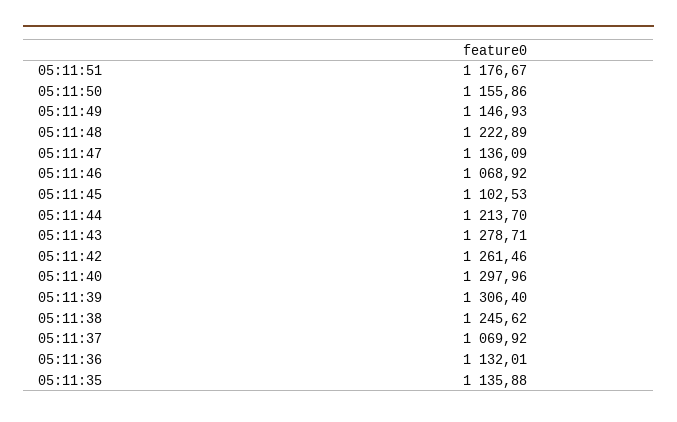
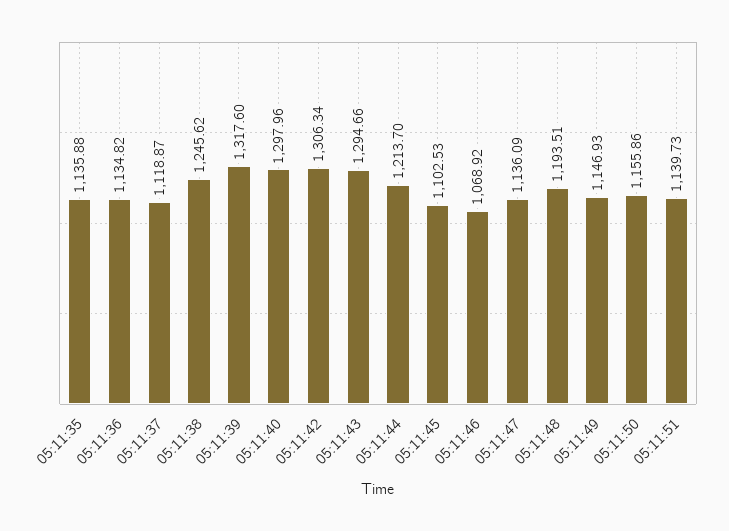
  {
-   "05:11:51": 1176.67,
+   "05:11:51": 1139.73,
    "05:11:50": 1155.86,
    "05:11:49": 1146.93,
-   "05:11:48": 1222.89,
+   "05:11:48": 1193.51,
    "05:11:47": 1136.09,
    "05:11:46": 1068.92,
    "05:11:45": 1102.53,
    "05:11:44": 1213.7,
-   "05:11:43": 1278.71,
+   "05:11:43": 1294.66,
-   "05:11:42": 1261.46,
+   "05:11:42": 1306.34,
    "05:11:40": 1297.96,
-   "05:11:39": 1306.4,
+   "05:11:39": 1317.6,
    "05:11:38": 1245.62,
-   "05:11:37": 1069.92,
+   "05:11:37": 1118.87,
-   "05:11:36": 1132.01,
+   "05:11:36": 1134.82,
    "05:11:35": 1135.88
  }

